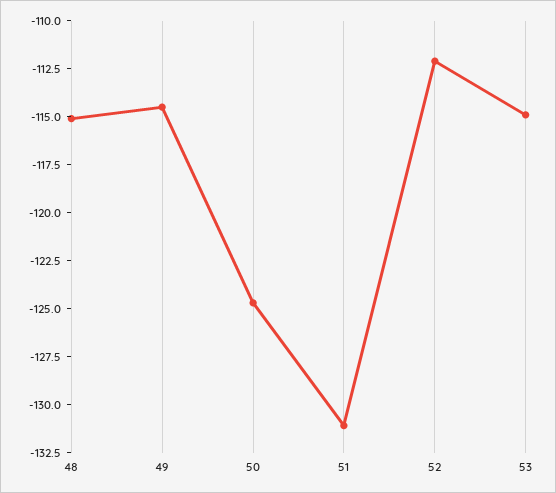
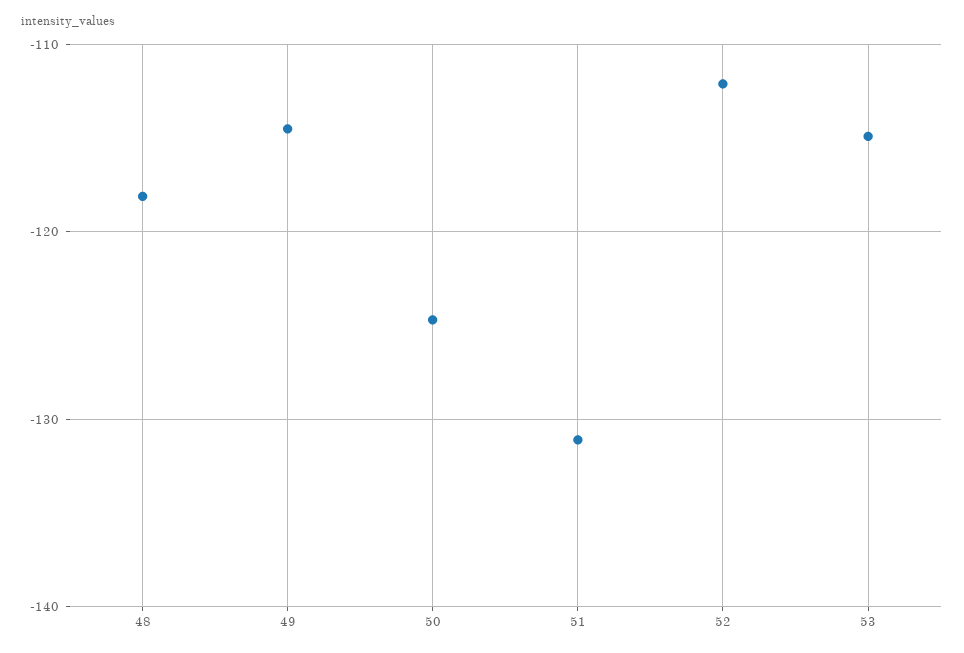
  {
-   "48": -115,
+   "48": -118,
    "49": -114.5,
    "50": -124.5,
    "51": -131,
    "52": -112,
    "53": -115
  }

